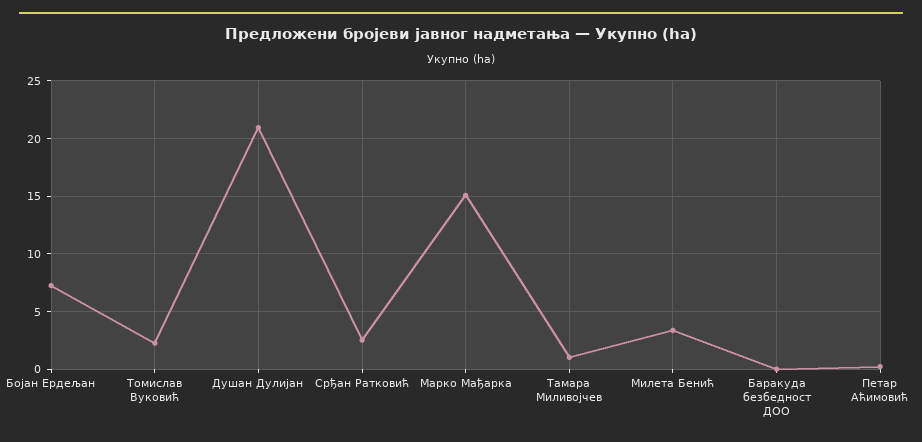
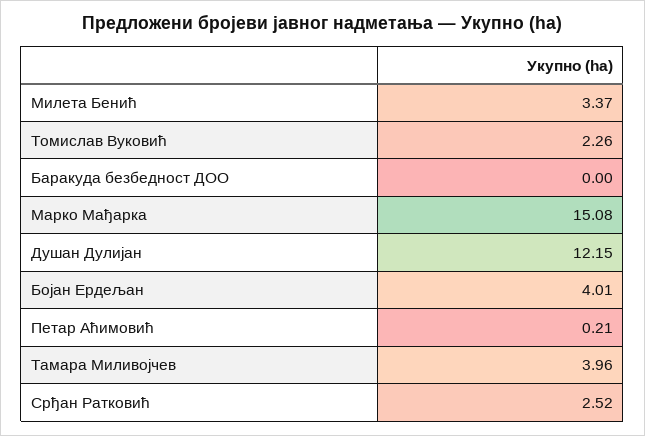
  {
-   "Бојан Ердељан": 7,
+   "Бојан Ердељан": 4.01,
    "Томислав Вуковић": 2.26,
-   "Душан Дулијан": 21,
+   "Душан Дулијан": 12.15,
    "Срђан Ратковић": 2.52,
    "Марко Мађарка": 15.08,
-   "Тамара Миливојчев": 1,
+   "Тамара Миливојчев": 3.96,
    "Милета Бенић": 3.37,
    "Баракуда безбедност ДОО": 0,
    "Петар Аћимовић": 0.21
  }

